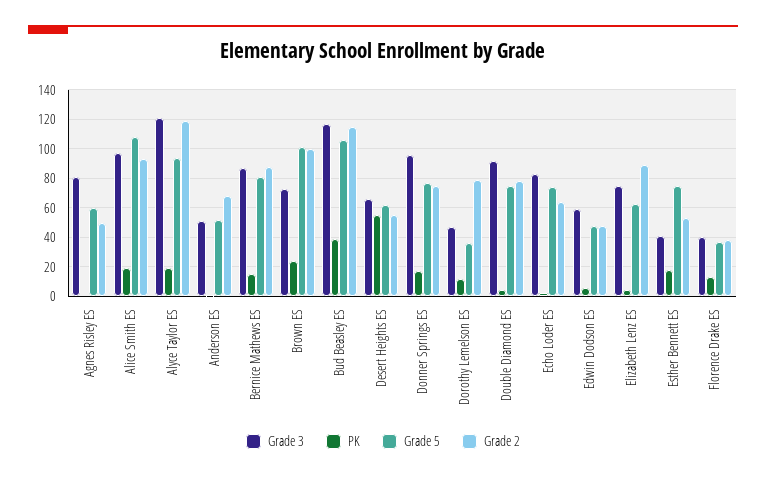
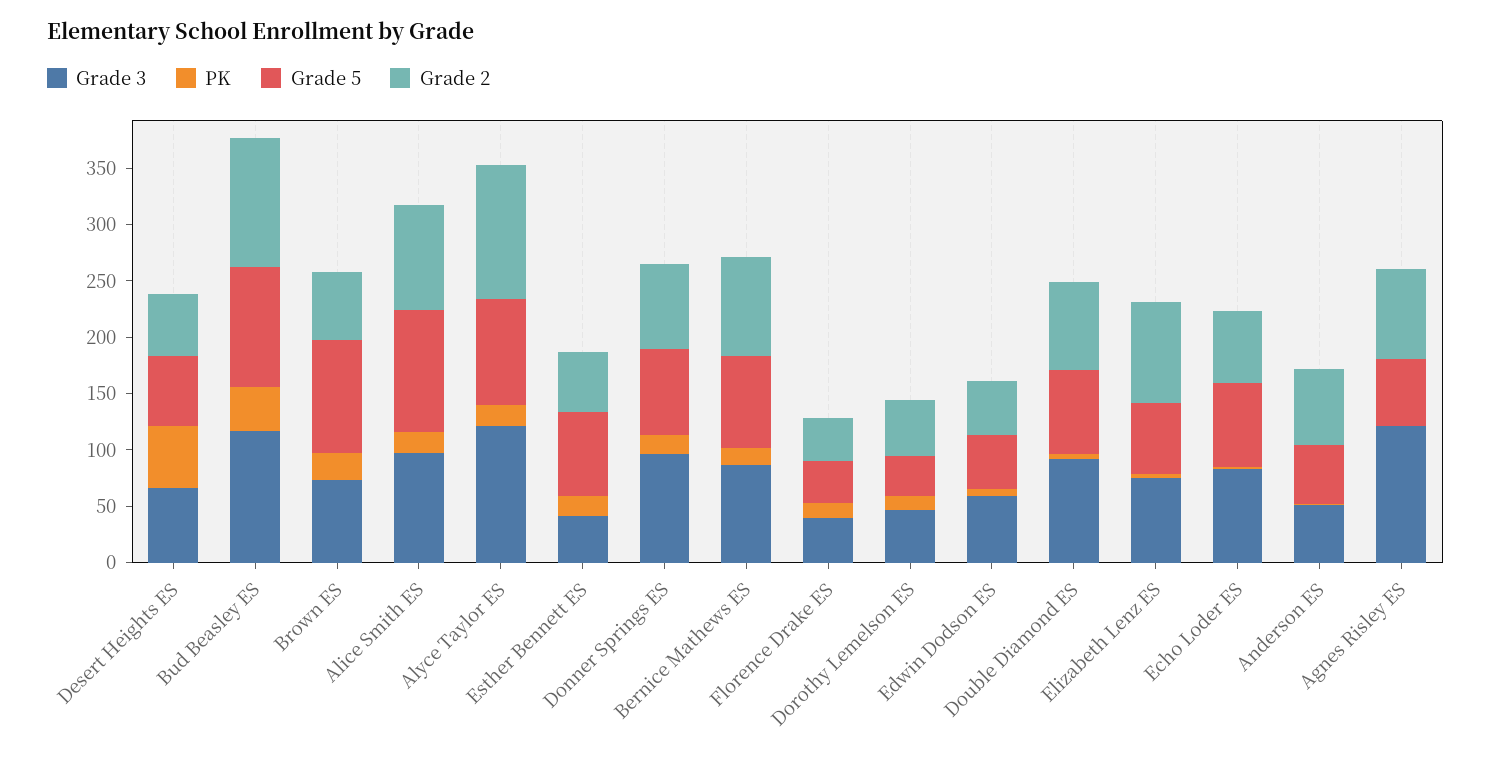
  {
    "Grade 3": {
-     "Agnes Risley ES": 80,
+     "Agnes Risley ES": 120,
      "Alice Smith ES": 95,
      "Alyce Taylor ES": 120,
      "Anderson ES": 50,
      "Bernice Mathews ES": 85,
      "Brown ES": 75,
      "Bud Beasley ES": 115,
      "Desert Heights ES": 65,
      "Donner Springs ES": 95,
      "Dorothy Lemelson ES": 45,
      "Double Diamond ES": 90,
      "Echo Loder ES": 85,
      "Edwin Dodson ES": 60,
      "Elizabeth Lenz ES": 75,
      "Esther Bennett ES": 40,
      "Florence Drake ES": 40
    },
    "PK": {
      "Agnes Risley ES": 0,
      "Alice Smith ES": 20,
      "Alyce Taylor ES": 20,
      "Anderson ES": 0,
      "Bernice Mathews ES": 15,
      "Brown ES": 25,
      "Bud Beasley ES": 40,
      "Desert Heights ES": 55,
      "Donner Springs ES": 15,
      "Dorothy Lemelson ES": 10,
      "Double Diamond ES": 5,
      "Echo Loder ES": 0,
      "Edwin Dodson ES": 5,
      "Elizabeth Lenz ES": 5,
      "Esther Bennett ES": 20,
      "Florence Drake ES": 15
    },
    "Grade 5": {
      "Agnes Risley ES": 60,
      "Alice Smith ES": 110,
      "Alyce Taylor ES": 95,
      "Anderson ES": 50,
      "Bernice Mathews ES": 80,
      "Brown ES": 100,
      "Bud Beasley ES": 105,
      "Desert Heights ES": 60,
      "Donner Springs ES": 75,
      "Dorothy Lemelson ES": 35,
      "Double Diamond ES": 75,
      "Echo Loder ES": 75,
      "Edwin Dodson ES": 50,
      "Elizabeth Lenz ES": 65,
      "Esther Bennett ES": 75,
      "Florence Drake ES": 35
    },
    "Grade 2": {
-     "Agnes Risley ES": 50,
+     "Agnes Risley ES": 80,
      "Alice Smith ES": 95,
      "Alyce Taylor ES": 120,
      "Anderson ES": 70,
      "Bernice Mathews ES": 90,
-     "Brown ES": 100,
+     "Brown ES": 60,
      "Bud Beasley ES": 115,
      "Desert Heights ES": 55,
      "Donner Springs ES": 75,
-     "Dorothy Lemelson ES": 80,
+     "Dorothy Lemelson ES": 50,
      "Double Diamond ES": 80,
      "Echo Loder ES": 65,
      "Edwin Dodson ES": 50,
      "Elizabeth Lenz ES": 90,
      "Esther Bennett ES": 55,
      "Florence Drake ES": 40
    }
  }

